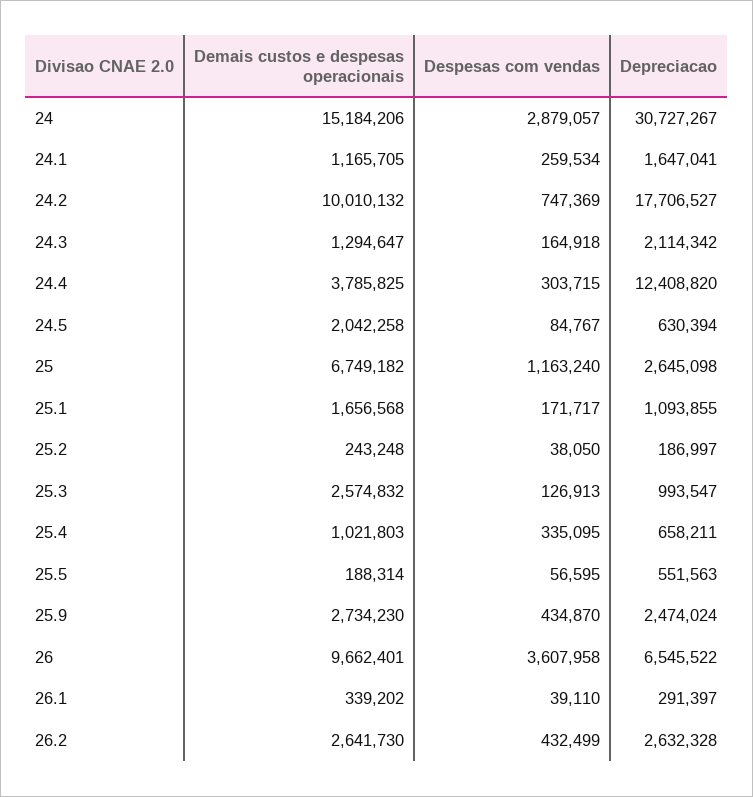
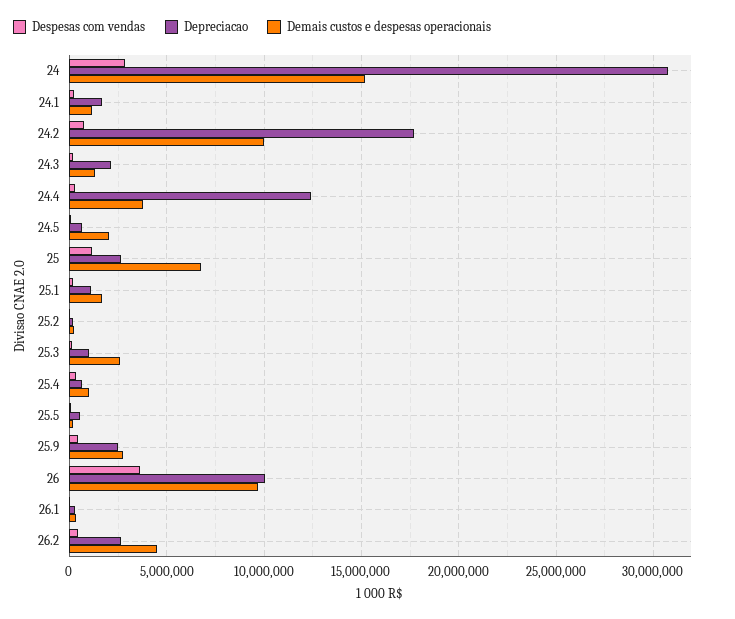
  {
    "Demais custos e despesas operacionais": {
      "24": 15184206,
      "24.1": 1165705,
      "24.2": 10010132,
      "24.3": 1294647,
      "24.4": 3785825,
      "24.5": 2042258,
      "25": 6749182,
      "25.1": 1656568,
      "25.2": 243248,
      "25.3": 2574832,
      "25.4": 1021803,
      "25.5": 188314,
      "25.9": 2734230,
      "26": 9662401,
      "26.1": 339202,
-     "26.2": 2641730
+     "26.2": 4500000
    },
    "Despesas com vendas": {
      "24": 2879057,
      "24.1": 259534,
      "24.2": 747369,
      "24.3": 164918,
      "24.4": 303715,
      "24.5": 84767,
      "25": 1163240,
      "25.1": 171717,
      "25.2": 38050,
      "25.3": 126913,
      "25.4": 335095,
      "25.5": 56595,
      "25.9": 434870,
      "26": 3607958,
      "26.1": 39110,
      "26.2": 432499
    },
    "Depreciacao": {
      "24": 30727267,
      "24.1": 1647041,
      "24.2": 17706527,
      "24.3": 2114342,
      "24.4": 12408820,
      "24.5": 630394,
      "25": 2645098,
      "25.1": 1093855,
      "25.2": 186997,
      "25.3": 993547,
      "25.4": 658211,
      "25.5": 551563,
      "25.9": 2474024,
-     "26": 6545522,
+     "26": 10000000,
      "26.1": 291397,
      "26.2": 2632328
    }
  }

